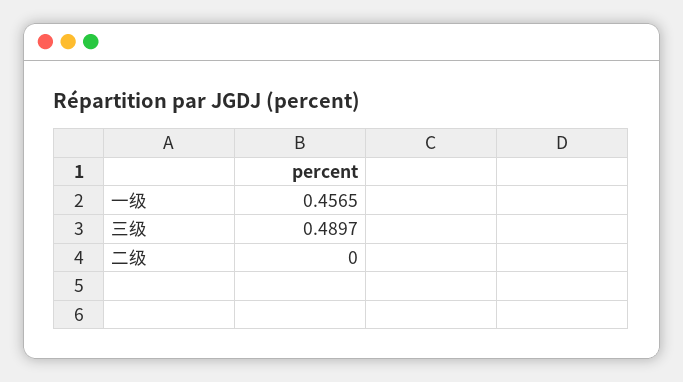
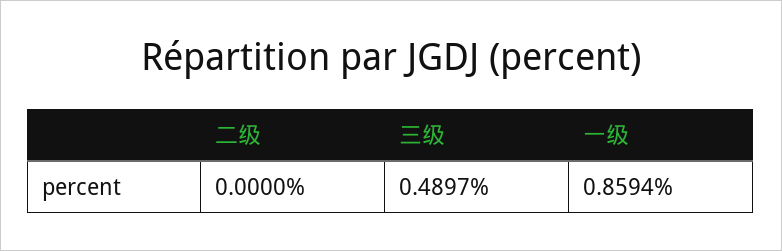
  {
-   "一级": 0.4565,
+   "一级": 0.8594,
    "三级": 0.4897,
    "二级": 0
  }

